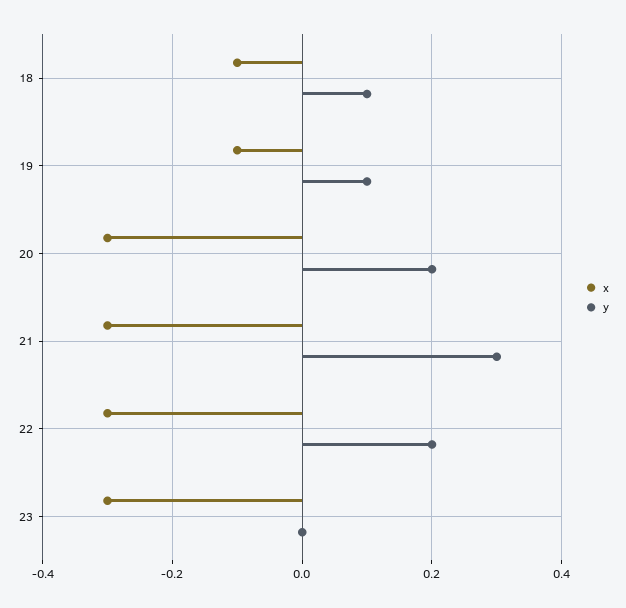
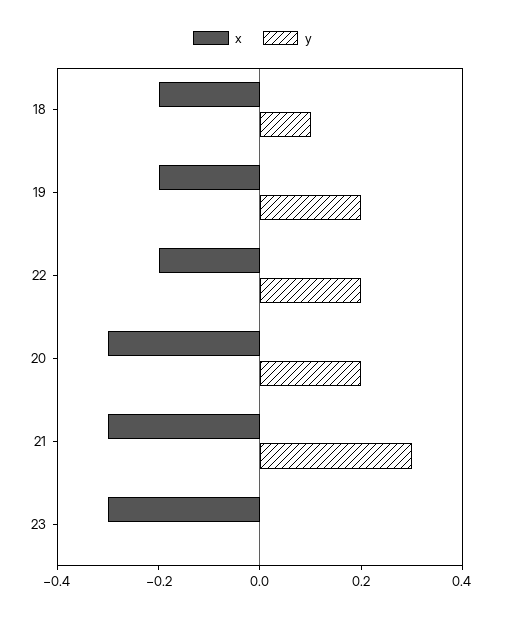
  {
    "x": {
-     "18": -0.1,
+     "18": -0.2,
-     "19": -0.1,
+     "19": -0.2,
      "20": -0.3,
      "21": -0.3,
-     "22": -0.3,
+     "22": -0.2,
      "23": -0.3
    },
    "y": {
      "18": 0.1,
-     "19": 0.1,
+     "19": 0.2,
      "20": 0.2,
      "21": 0.3,
      "22": 0.2,
      "23": 0
    }
  }

